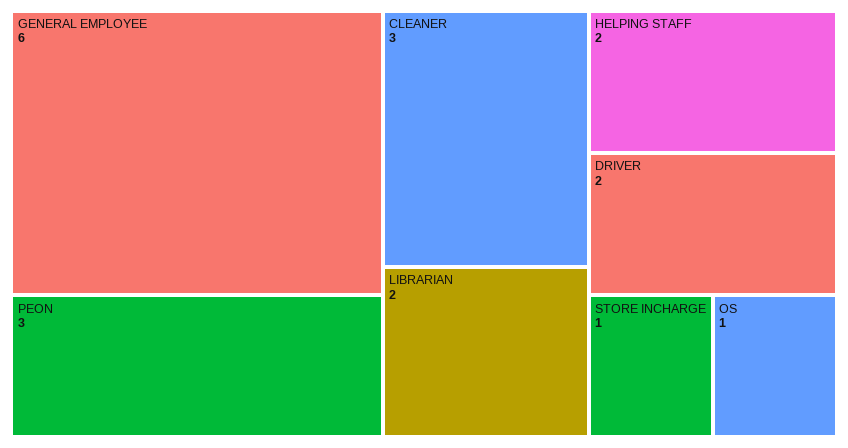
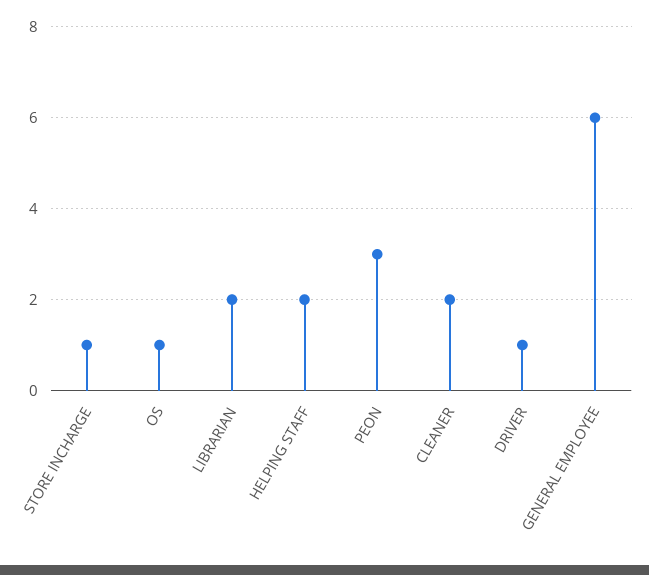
  {
    "GENERAL EMPLOYEE": 6,
    "PEON": 3,
-   "CLEANER": 3,
+   "CLEANER": 2,
    "LIBRARIAN": 2,
    "HELPING STAFF": 2,
-   "DRIVER": 2,
+   "DRIVER": 1,
    "STORE INCHARGE": 1,
    "OS": 1
  }

